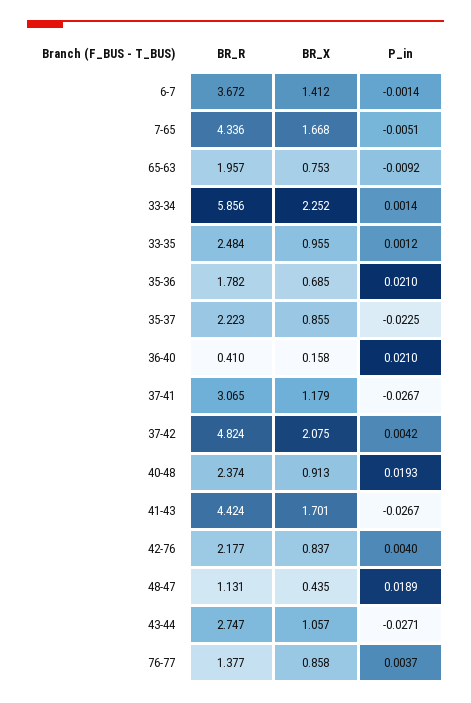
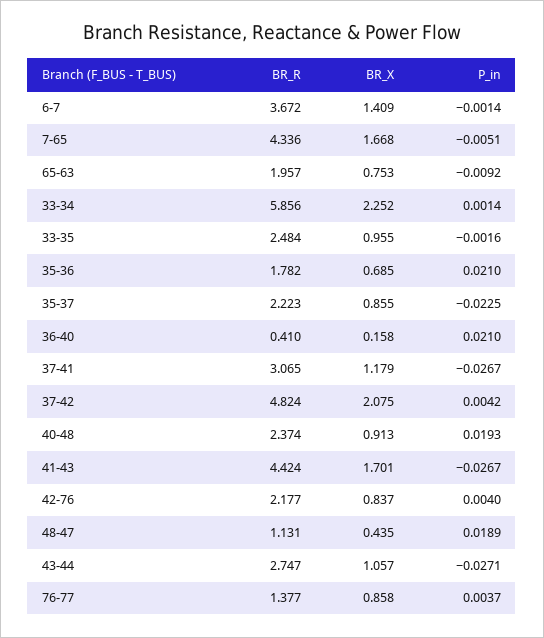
  {
    "BR_R": {
      "6-7": 3.672,
      "7-65": 4.336,
      "65-63": 1.957,
      "33-34": 5.856,
      "33-35": 2.484,
      "35-36": 1.782,
      "35-37": 2.223,
      "36-40": 0.41,
      "37-41": 3.065,
      "37-42": 4.824,
      "40-48": 2.374,
      "41-43": 4.424,
      "42-76": 2.177,
      "48-47": 1.131,
      "43-44": 2.747,
      "76-77": 1.377
    },
    "BR_X": {
-     "6-7": 1.412,
+     "6-7": 1.409,
      "7-65": 1.668,
      "65-63": 0.753,
      "33-34": 2.252,
      "33-35": 0.955,
      "35-36": 0.685,
      "35-37": 0.855,
      "36-40": 0.158,
      "37-41": 1.179,
      "37-42": 2.075,
      "40-48": 0.913,
      "41-43": 1.701,
      "42-76": 0.837,
      "48-47": 0.435,
      "43-44": 1.057,
      "76-77": 0.858
    },
    "P_in": {
      "6-7": -0.0014,
      "7-65": -0.0051,
      "65-63": -0.0092,
      "33-34": 0.0014,
-     "33-35": 0.0012,
+     "33-35": -0.0016,
      "35-36": 0.021,
      "35-37": -0.0225,
      "36-40": 0.021,
      "37-41": -0.0267,
      "37-42": 0.0042,
      "40-48": 0.0193,
      "41-43": -0.0267,
      "42-76": 0.004,
      "48-47": 0.0189,
      "43-44": -0.0271,
      "76-77": 0.0037
    }
  }

